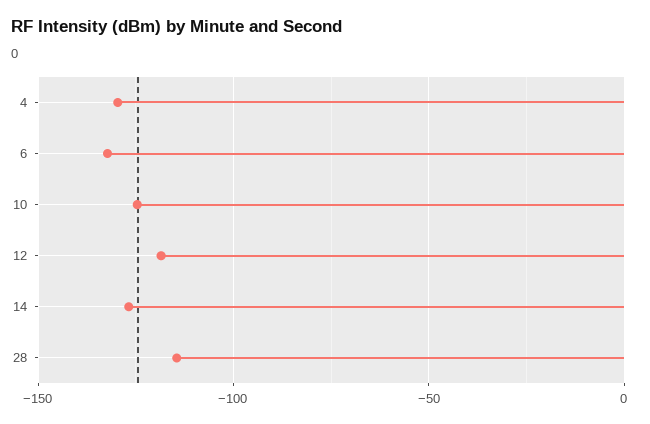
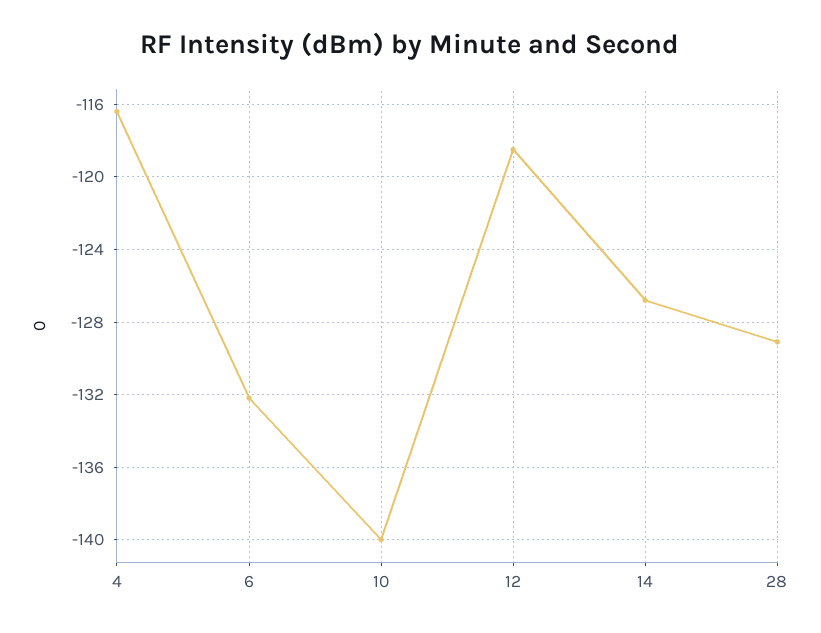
  {
-   "4": -130,
+   "4": -116.5,
    "6": -132,
-   "10": -125,
+   "10": -140,
    "12": -118.5,
    "14": -127,
-   "28": -115
+   "28": -129
  }

